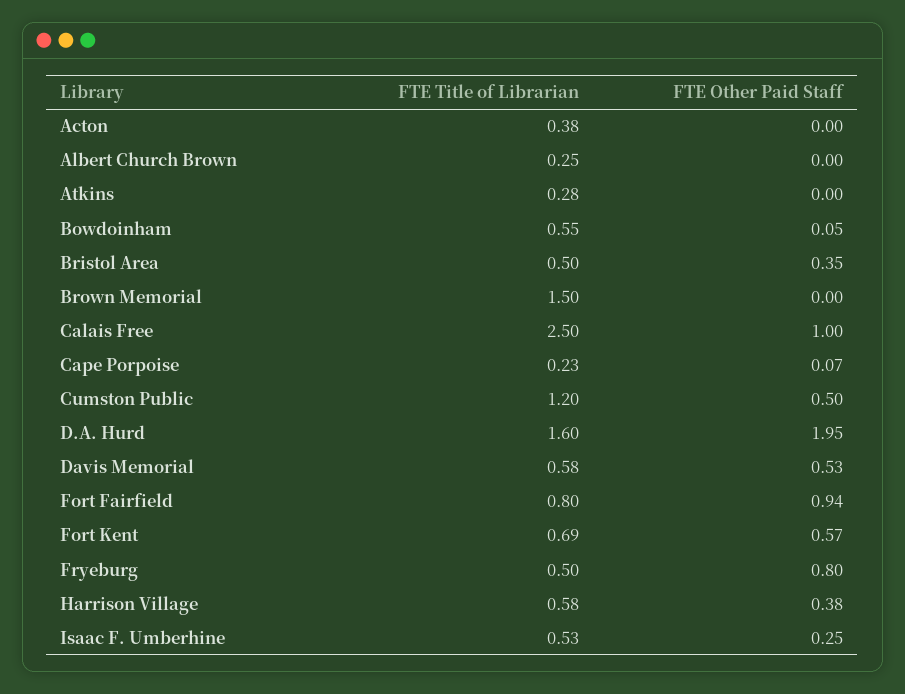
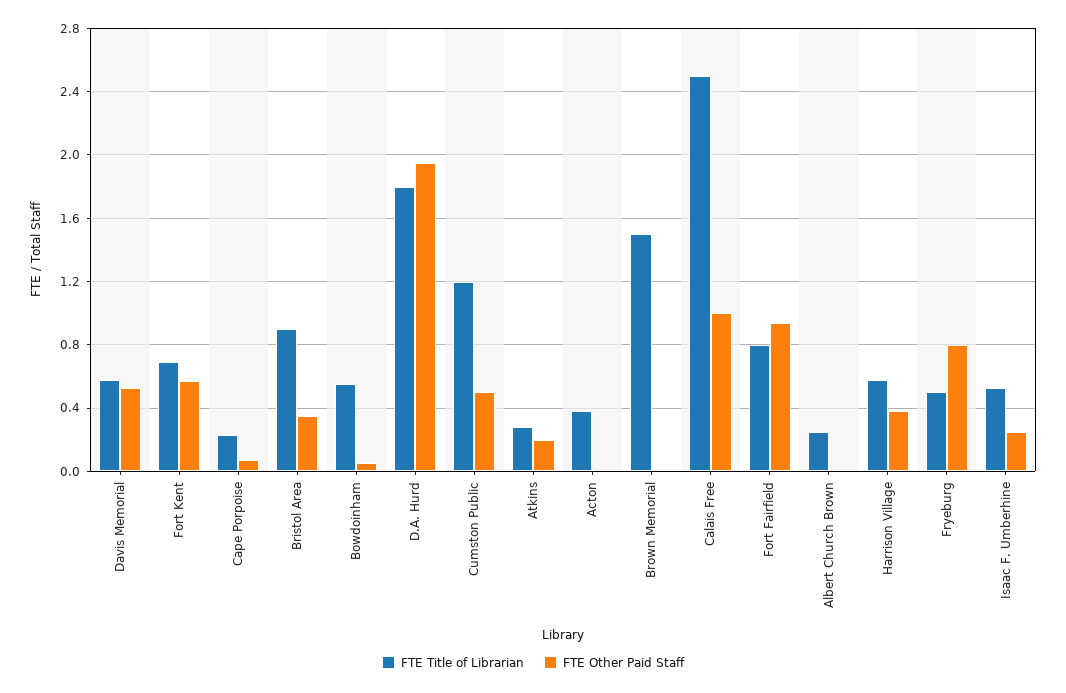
  {
    "FTE Title of Librarian": {
      "Acton": 0.38,
      "Albert Church Brown": 0.25,
      "Atkins": 0.28,
      "Bowdoinham": 0.55,
-     "Bristol Area": 0.5,
+     "Bristol Area": 0.9,
      "Brown Memorial": 1.5,
      "Calais Free": 2.5,
      "Cape Porpoise": 0.23,
      "Cumston Public": 1.2,
-     "D.A. Hurd": 1.6,
+     "D.A. Hurd": 1.8,
      "Davis Memorial": 0.58,
      "Fort Fairfield": 0.8,
      "Fort Kent": 0.69,
      "Fryeburg": 0.5,
      "Harrison Village": 0.58,
      "Isaac F. Umberhine": 0.53
    },
    "FTE Other Paid Staff": {
      "Acton": 0,
      "Albert Church Brown": 0,
-     "Atkins": 0,
+     "Atkins": 0.2,
      "Bowdoinham": 0.05,
      "Bristol Area": 0.35,
      "Brown Memorial": 0,
      "Calais Free": 1,
      "Cape Porpoise": 0.07,
      "Cumston Public": 0.5,
      "D.A. Hurd": 1.95,
      "Davis Memorial": 0.53,
      "Fort Fairfield": 0.94,
      "Fort Kent": 0.57,
      "Fryeburg": 0.8,
      "Harrison Village": 0.38,
      "Isaac F. Umberhine": 0.25
    }
  }

